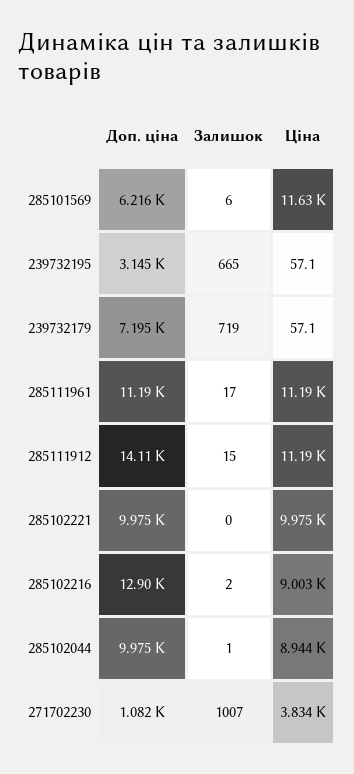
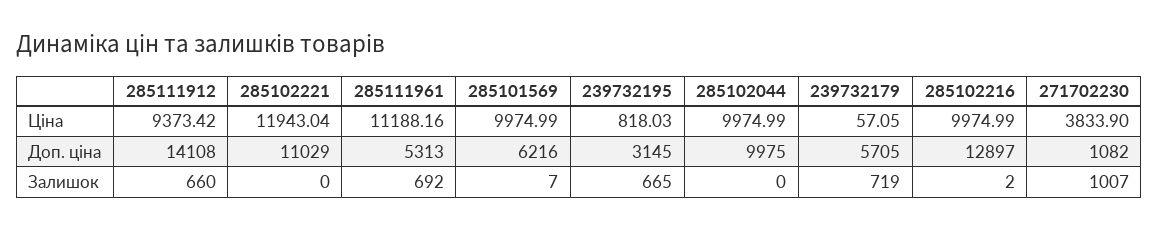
  {
    "Доп. ціна": {
      "285101569": 6216,
      "239732195": 3145,
-     "239732179": 7195,
+     "239732179": 5705,
-     "285111961": 11190,
+     "285111961": 5313,
      "285111912": 14108,
-     "285102221": 9975,
+     "285102221": 11029,
      "285102216": 12897,
      "285102044": 9975,
      "271702230": 1082
    },
    "Залишок": {
-     "285101569": 6,
+     "285101569": 7,
      "239732195": 665,
      "239732179": 719,
-     "285111961": 17,
+     "285111961": 692,
-     "285111912": 15,
+     "285111912": 660,
      "285102221": 0,
      "285102216": 2,
-     "285102044": 1,
+     "285102044": 0,
      "271702230": 1007
    },
    "Ціна": {
-     "285101569": 11630,
+     "285101569": 9974.99,
-     "239732195": 57.1,
+     "239732195": 818.03,
      "239732179": 57.05,
      "285111961": 11188.16,
-     "285111912": 11190,
+     "285111912": 9373.42,
-     "285102221": 9975,
+     "285102221": 11943.04,
-     "285102216": 9003,
+     "285102216": 9974.99,
-     "285102044": 8944,
+     "285102044": 9974.99,
      "271702230": 3833.9
    }
  }

